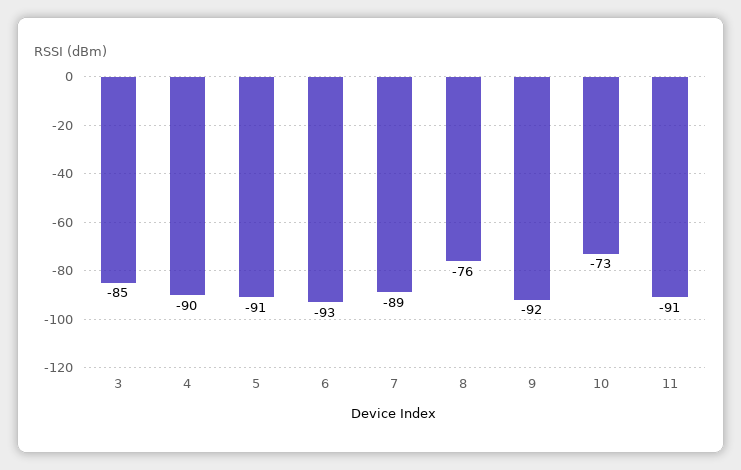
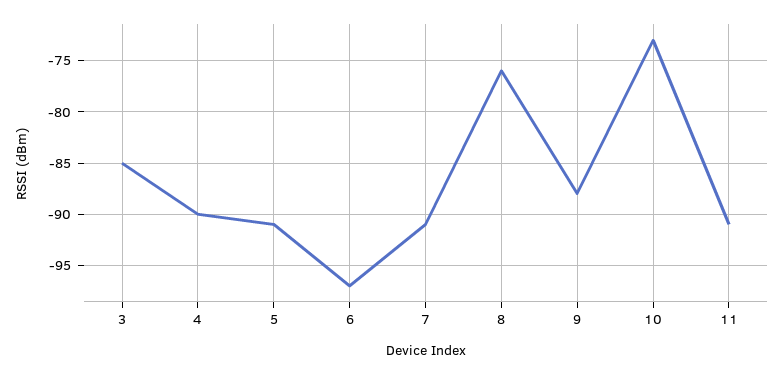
  {
    "3": -85,
    "4": -90,
    "5": -91,
-   "6": -93,
+   "6": -97,
-   "7": -89,
+   "7": -91,
    "8": -76,
-   "9": -92,
+   "9": -88,
    "10": -73,
    "11": -91
  }

